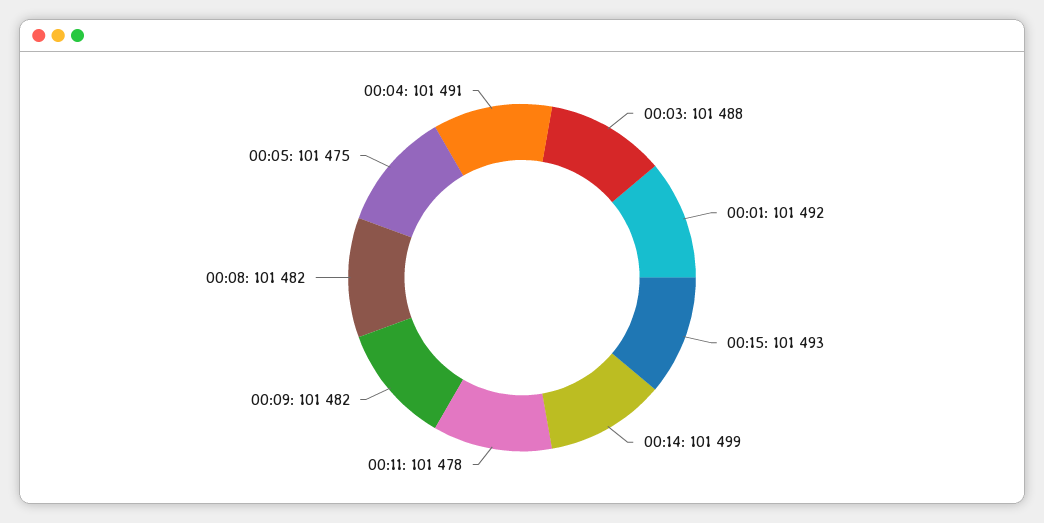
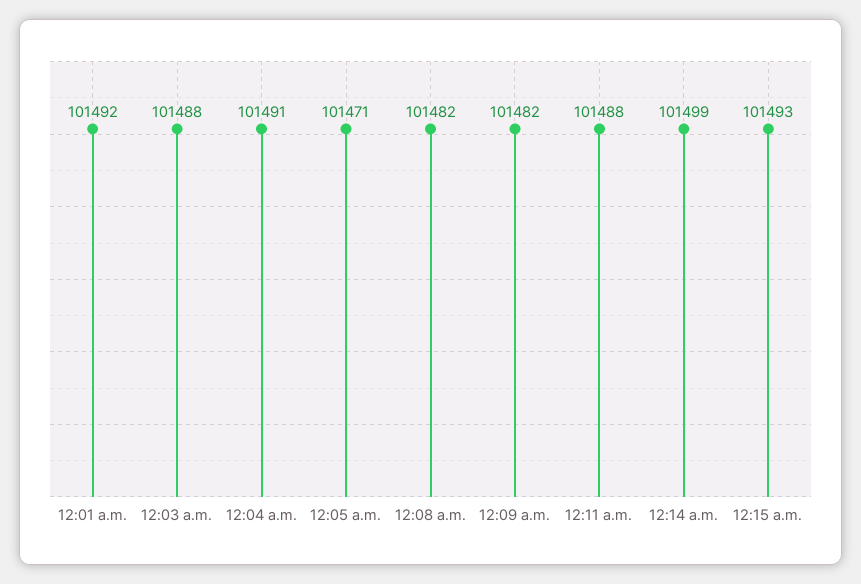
  {
    "00:03": 101488,
    "00:01": 101492,
    "00:15": 101493,
    "00:14": 101499,
-   "00:11": 101478,
+   "00:11": 101488,
    "00:09": 101482,
    "00:08": 101482,
-   "00:05": 101475,
+   "00:05": 101471,
    "00:04": 101491
  }

